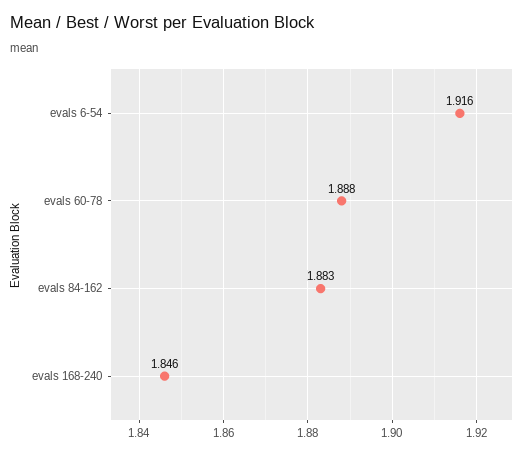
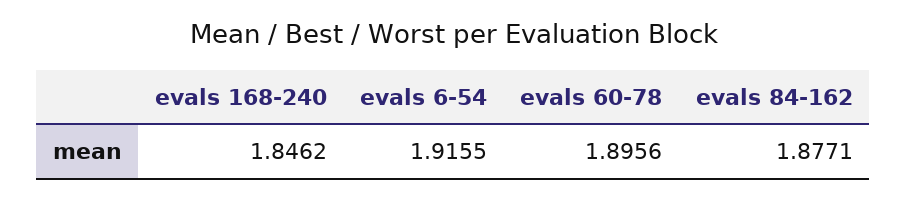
  {
    "evals 6-54": 1.9155,
-   "evals 60-78": 1.888,
+   "evals 60-78": 1.8956,
-   "evals 84-162": 1.883,
+   "evals 84-162": 1.8771,
    "evals 168-240": 1.8462
  }

